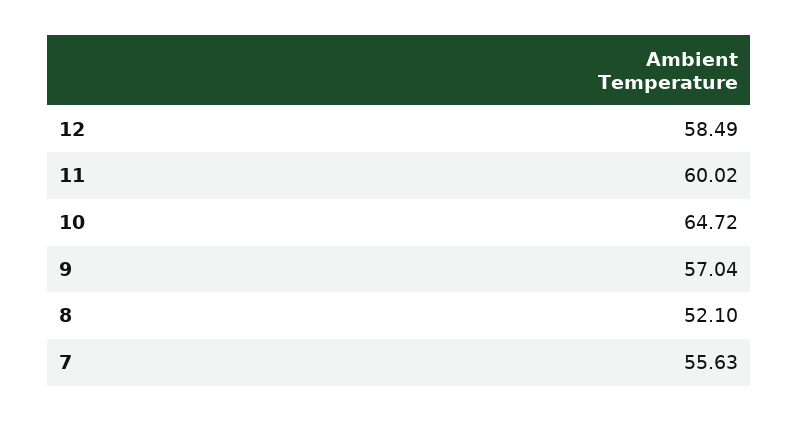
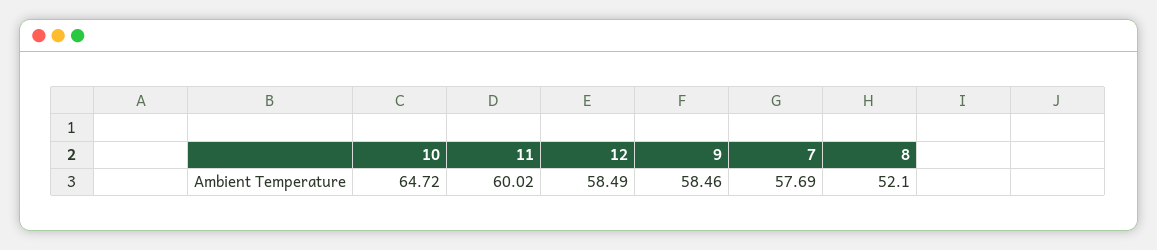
  {
    "12": 58.49,
    "11": 60.02,
    "10": 64.72,
-   "9": 57.04,
+   "9": 58.46,
    "8": 52.1,
-   "7": 55.63
+   "7": 57.69
  }

